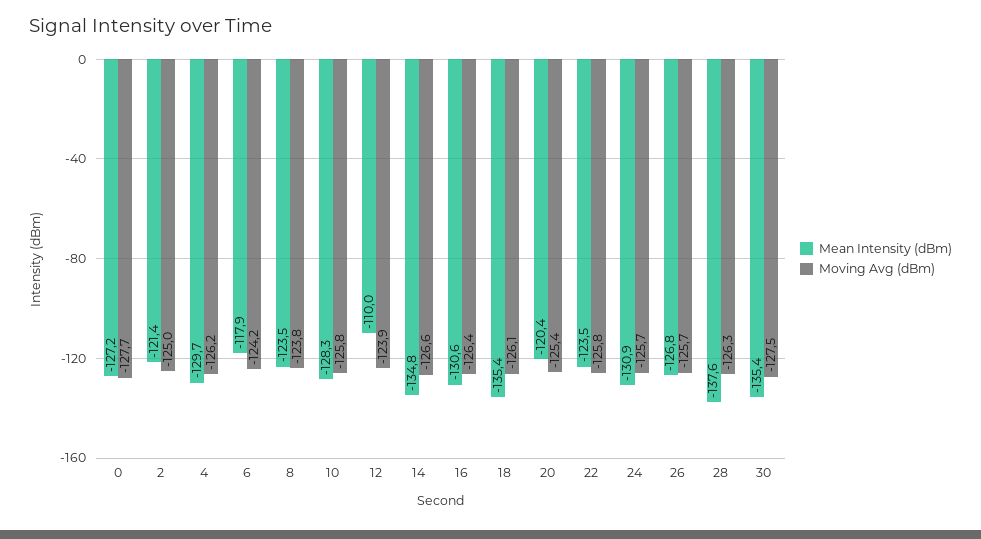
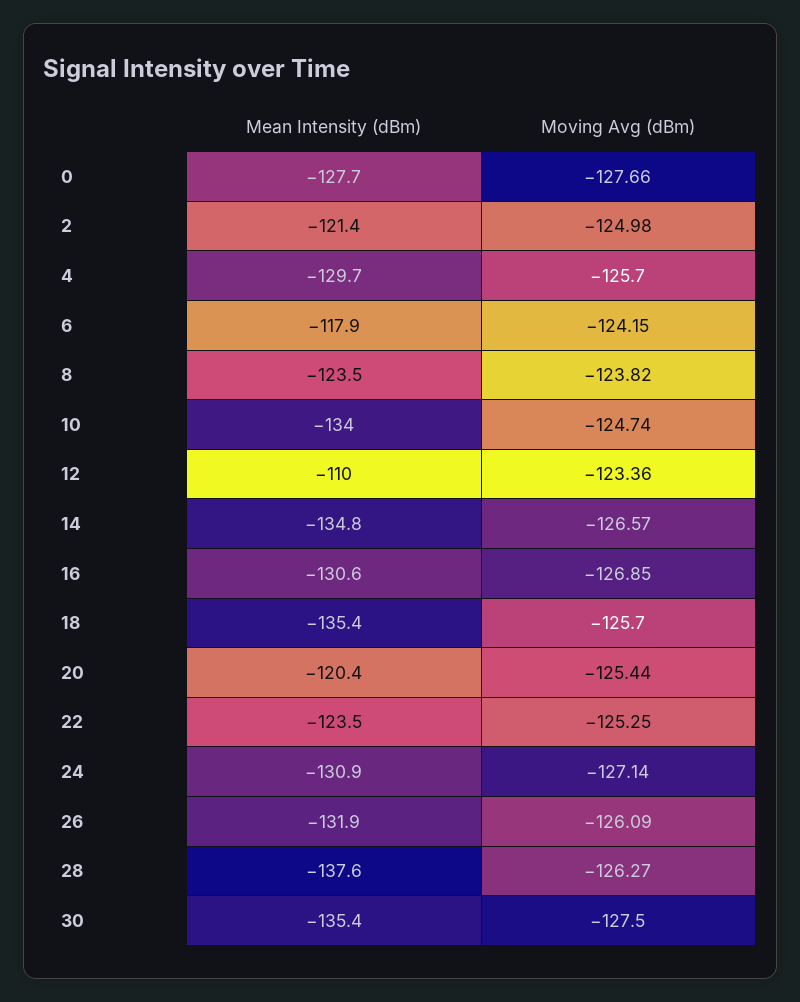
  {
    "Mean Intensity (dBm)": {
-     "0": -127.2,
+     "0": -127.7,
      "2": -121.4,
      "4": -129.7,
      "6": -117.9,
      "8": -123.5,
-     "10": -128.3,
+     "10": -134,
      "12": -110,
      "14": -134.8,
      "16": -130.6,
      "18": -135.4,
      "20": -120.4,
      "22": -123.5,
      "24": -130.9,
-     "26": -126.8,
+     "26": -131.9,
      "28": -137.6,
      "30": -135.4
    },
    "Moving Avg (dBm)": {
      "0": -127.66,
      "2": -124.98,
-     "4": -126.2,
+     "4": -125.7,
      "6": -124.15,
      "8": -123.82,
-     "10": -125.8,
+     "10": -124.74,
-     "12": -123.9,
+     "12": -123.36,
      "14": -126.57,
-     "16": -126.4,
+     "16": -126.85,
-     "18": -126.1,
+     "18": -125.7,
      "20": -125.44,
-     "22": -125.8,
+     "22": -125.25,
-     "24": -125.7,
+     "24": -127.14,
-     "26": -125.7,
+     "26": -126.09,
      "28": -126.27,
      "30": -127.5
    }
  }

